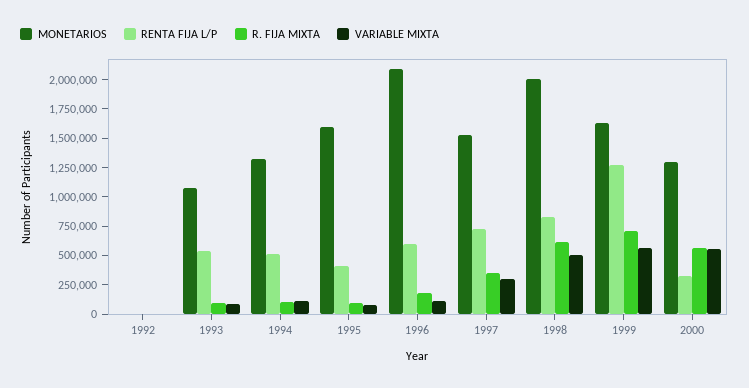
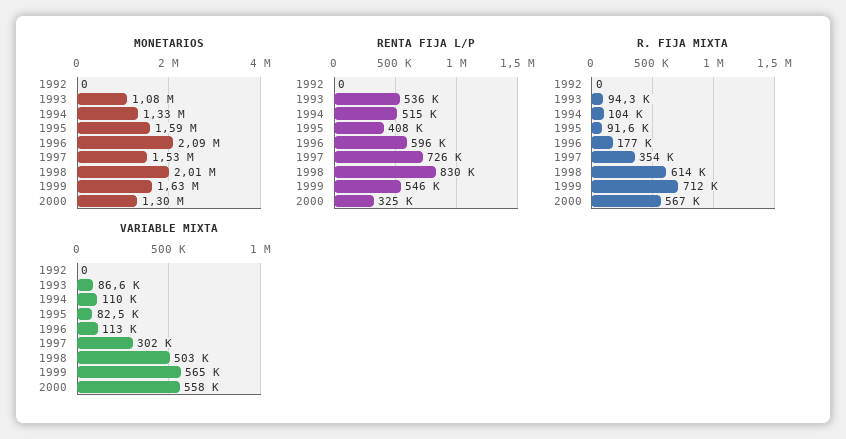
  {
    "MONETARIOS": {
      "1992": 0,
      "1993": 1080000,
      "1994": 1330000,
      "1995": 1590000,
      "1996": 2090000,
      "1997": 1530000,
      "1998": 2010000,
      "1999": 1630000,
      "2000": 1300000
    },
    "RENTA FIJA L/P": {
      "1992": 0,
      "1993": 536000,
      "1994": 515000,
      "1995": 408000,
      "1996": 596000,
      "1997": 726000,
      "1998": 830000,
-     "1999": 1250000,
+     "1999": 546000,
      "2000": 325000
    },
    "R. FIJA MIXTA": {
      "1992": 0,
      "1993": 94300,
      "1994": 104000,
      "1995": 91600,
      "1996": 177000,
      "1997": 354000,
      "1998": 614000,
      "1999": 712000,
      "2000": 567000
    },
    "VARIABLE MIXTA": {
      "1992": 0,
      "1993": 86600,
      "1994": 110000,
      "1995": 82500,
      "1996": 113000,
      "1997": 302000,
      "1998": 503000,
      "1999": 565000,
      "2000": 558000
    }
  }

